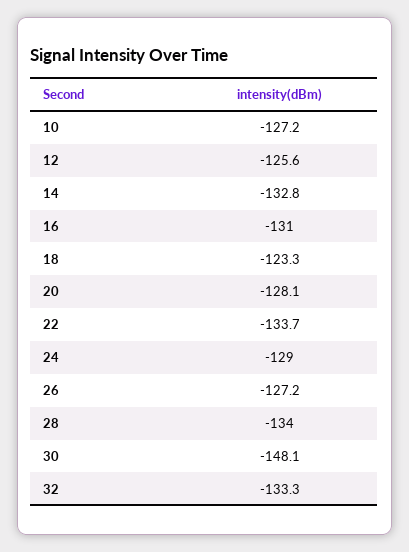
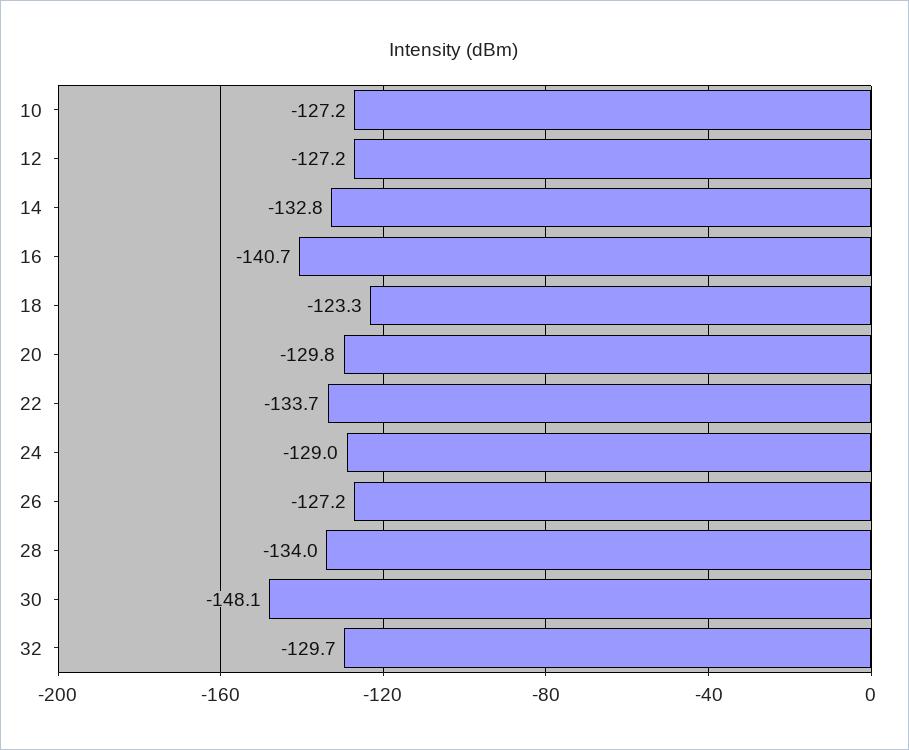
  {
    "10": -127.2,
-   "12": -125.6,
+   "12": -127.2,
    "14": -132.8,
-   "16": -131,
+   "16": -140.7,
    "18": -123.3,
-   "20": -128.1,
+   "20": -129.8,
    "22": -133.7,
    "24": -129,
    "26": -127.2,
    "28": -134,
    "30": -148.1,
-   "32": -133.3
+   "32": -129.7
  }

